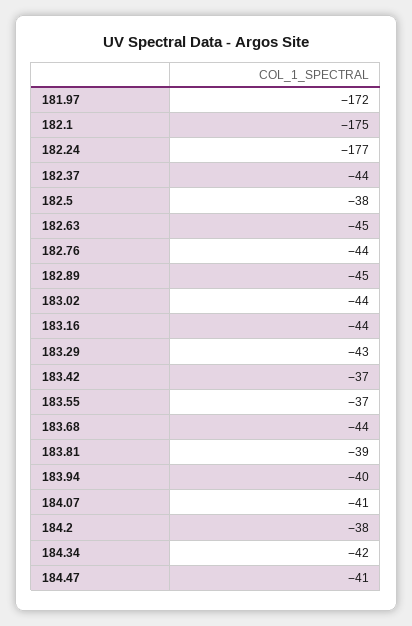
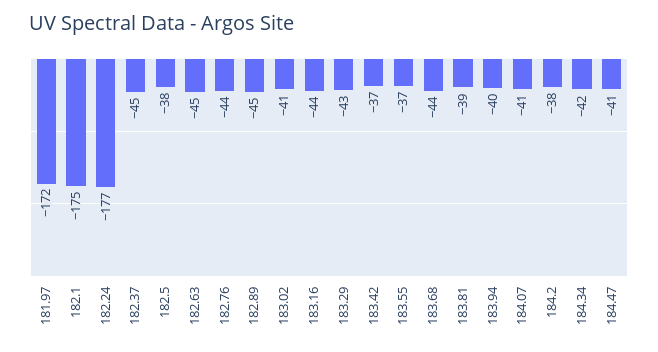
  {
    "181.97": -172,
    "182.1": -175,
    "182.24": -177,
-   "182.37": -44,
+   "182.37": -45,
    "182.5": -38,
    "182.63": -45,
    "182.76": -44,
    "182.89": -45,
-   "183.02": -44,
+   "183.02": -41,
    "183.16": -44,
    "183.29": -43,
    "183.42": -37,
    "183.55": -37,
    "183.68": -44,
    "183.81": -39,
    "183.94": -40,
    "184.07": -41,
    "184.2": -38,
    "184.34": -42,
    "184.47": -41
  }

